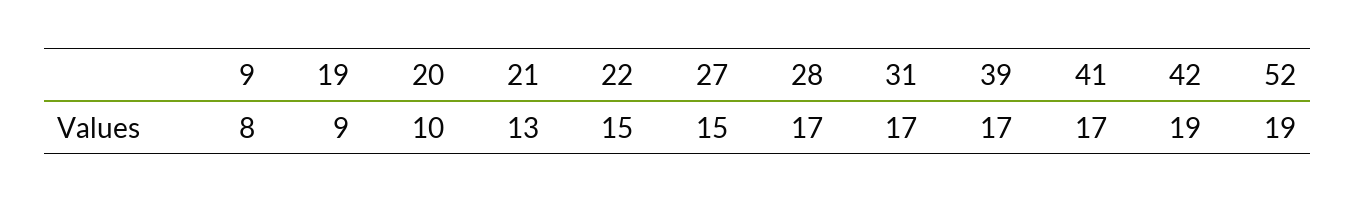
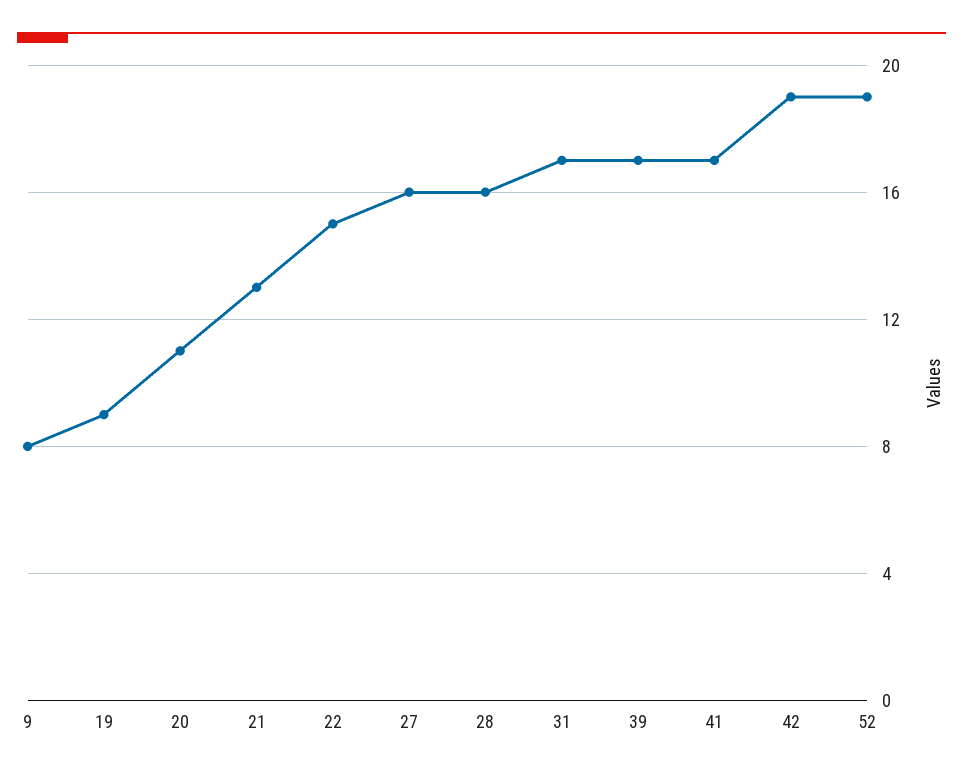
  {
    "9": 8,
    "19": 9,
-   "20": 10,
+   "20": 11,
    "21": 13,
    "22": 15,
-   "27": 15,
+   "27": 16,
-   "28": 17,
+   "28": 16,
    "31": 17,
    "39": 17,
    "41": 17,
    "42": 19,
    "52": 19
  }

